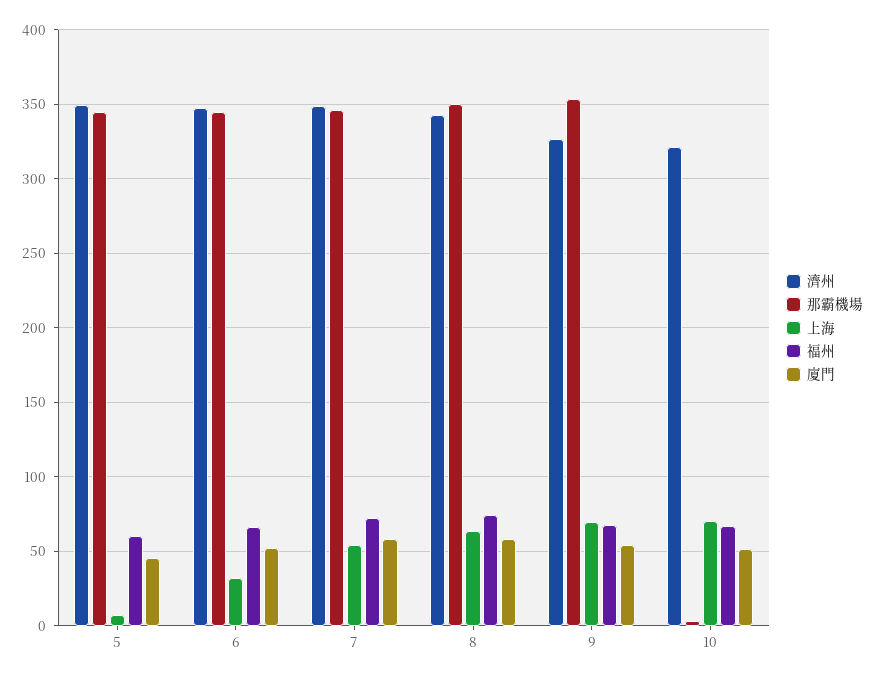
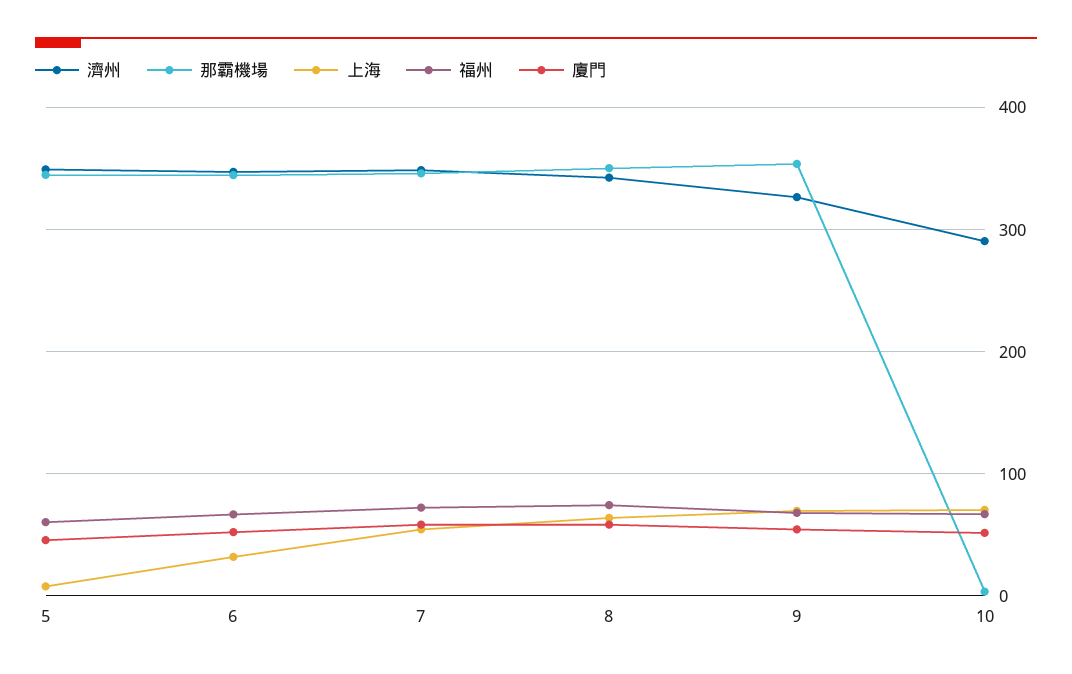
  {
    "濟州": {
      "5": 350,
      "6": 345,
      "7": 350,
      "8": 345,
      "9": 325,
-     "10": 320
+     "10": 290
    },
    "那霸機場": {
      "5": 345,
      "6": 345,
      "7": 345,
      "8": 350,
      "9": 355,
      "10": 5
    },
    "上海": {
      "5": 10,
      "6": 30,
      "7": 55,
      "8": 65,
      "9": 70,
      "10": 70
    },
    "福州": {
      "5": 60,
      "6": 65,
      "7": 70,
      "8": 75,
      "9": 70,
      "10": 65
    },
    "廈門": {
      "5": 45,
      "6": 50,
      "7": 60,
      "8": 60,
      "9": 55,
      "10": 50
    }
  }

